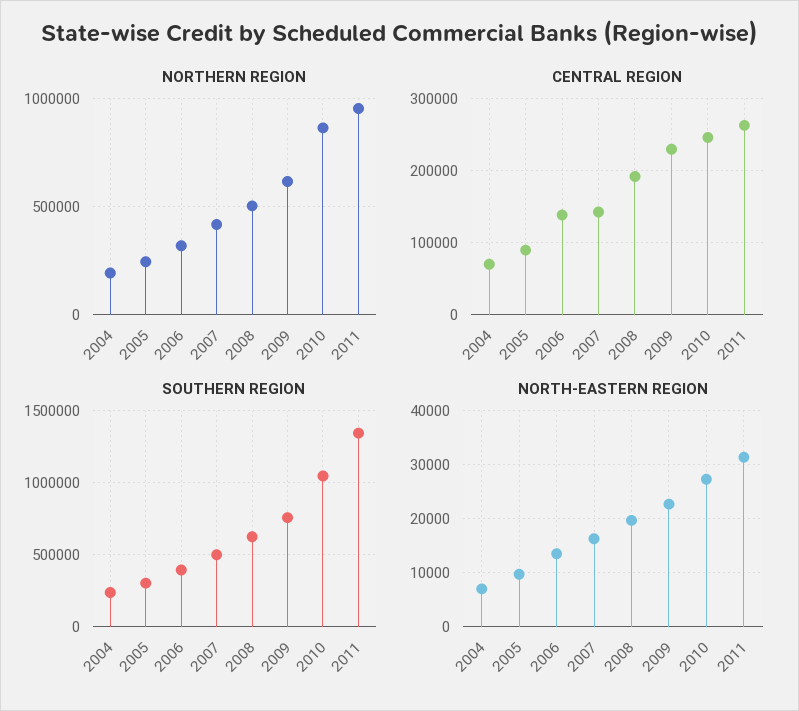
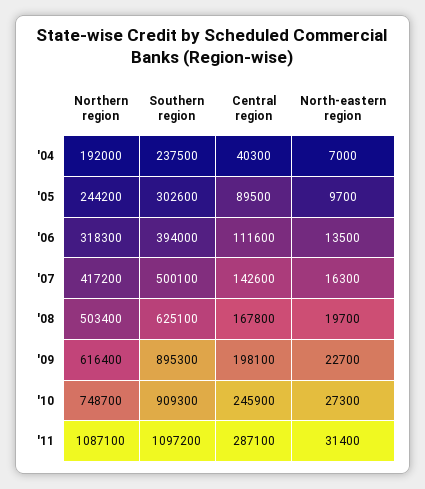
  {
    "NORTHERN REGION": {
      "2004": 192000,
      "2005": 244200,
      "2006": 318300,
      "2007": 417200,
      "2008": 503400,
      "2009": 616400,
-     "2010": 850000,
+     "2010": 748700,
-     "2011": 950000
+     "2011": 1087100
    },
    "CENTRAL REGION": {
-     "2004": 70000,
+     "2004": 40300,
      "2005": 89500,
-     "2006": 140000,
+     "2006": 111600,
      "2007": 142600,
-     "2008": 190000,
+     "2008": 167800,
-     "2009": 230000,
+     "2009": 198100,
      "2010": 245900,
-     "2011": 260000
+     "2011": 287100
    },
    "SOUTHERN REGION": {
      "2004": 237500,
      "2005": 302600,
      "2006": 394000,
      "2007": 500100,
      "2008": 625100,
-     "2009": 750000,
+     "2009": 895300,
-     "2010": 1050000,
+     "2010": 909300,
-     "2011": 1350000
+     "2011": 1097200
    },
    "NORTH-EASTERN REGION": {
      "2004": 7000,
      "2005": 9700,
      "2006": 13500,
      "2007": 16300,
      "2008": 19700,
      "2009": 22700,
      "2010": 27300,
      "2011": 31400
    }
  }

